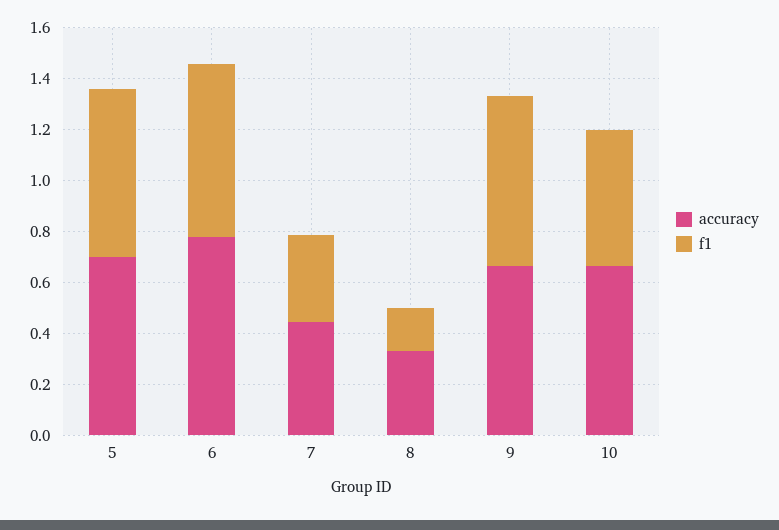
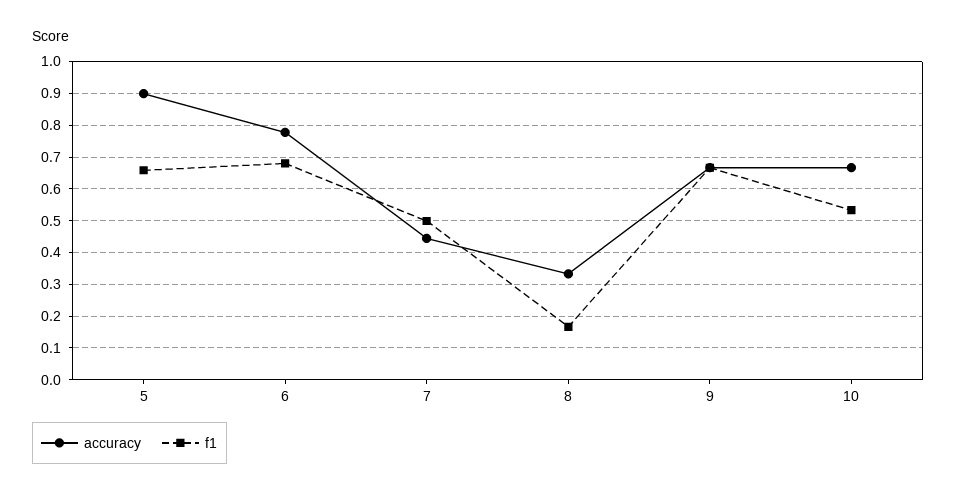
  {
    "accuracy": {
-     "5": 0.7,
+     "5": 0.9,
      "6": 0.78,
      "7": 0.44,
      "8": 0.34,
      "9": 0.66,
      "10": 0.66
    },
    "f1": {
      "5": 0.66,
      "6": 0.68,
-     "7": 0.35,
+     "7": 0.5,
      "8": 0.16,
      "9": 0.66,
      "10": 0.54
    }
  }

